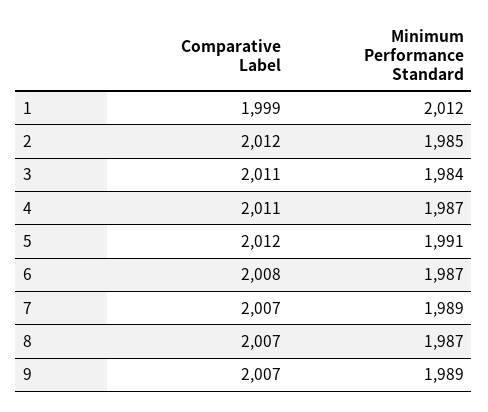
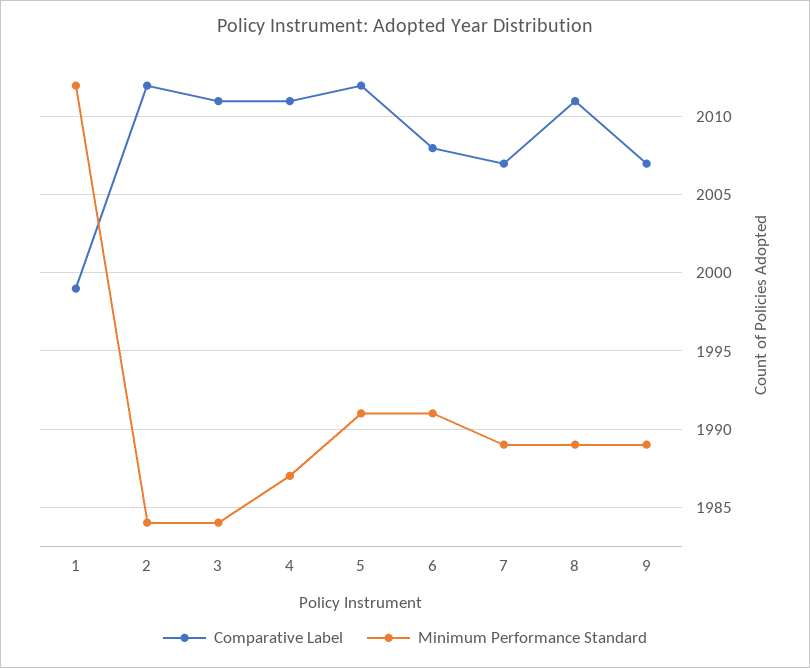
  {
    "Comparative Label": {
      "1": 1999,
      "2": 2012,
      "3": 2011,
      "4": 2011,
      "5": 2012,
      "6": 2008,
      "7": 2007,
-     "8": 2007,
+     "8": 2011,
      "9": 2007
    },
    "Minimum Performance Standard": {
      "1": 2012,
-     "2": 1985,
+     "2": 1984,
      "3": 1984,
      "4": 1987,
      "5": 1991,
-     "6": 1987,
+     "6": 1991,
      "7": 1989,
-     "8": 1987,
+     "8": 1989,
      "9": 1989
    }
  }

